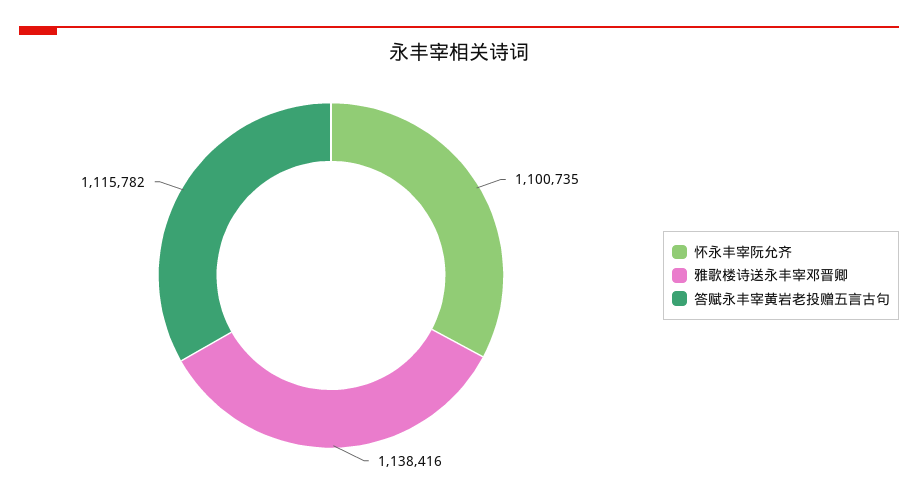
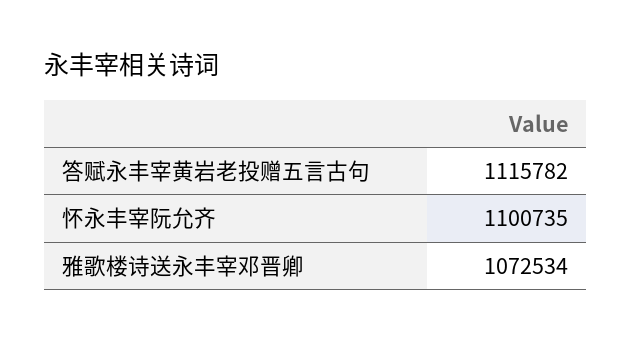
  {
    "怀永丰宰阮允齐": 1100735,
-   "雅歌楼诗送永丰宰邓晋卿": 1138416,
+   "雅歌楼诗送永丰宰邓晋卿": 1072534,
    "答赋永丰宰黄岩老投赠五言古句": 1115782
  }

